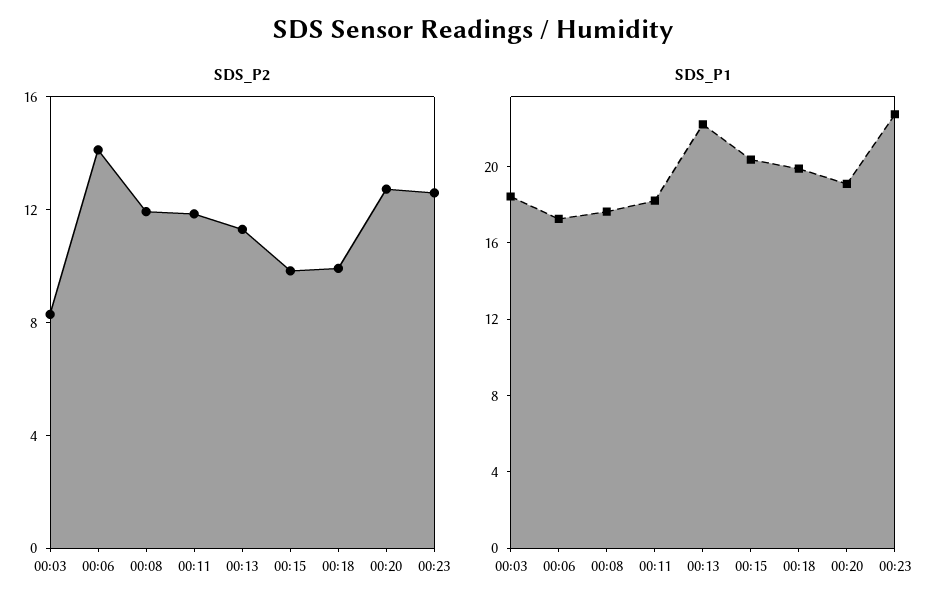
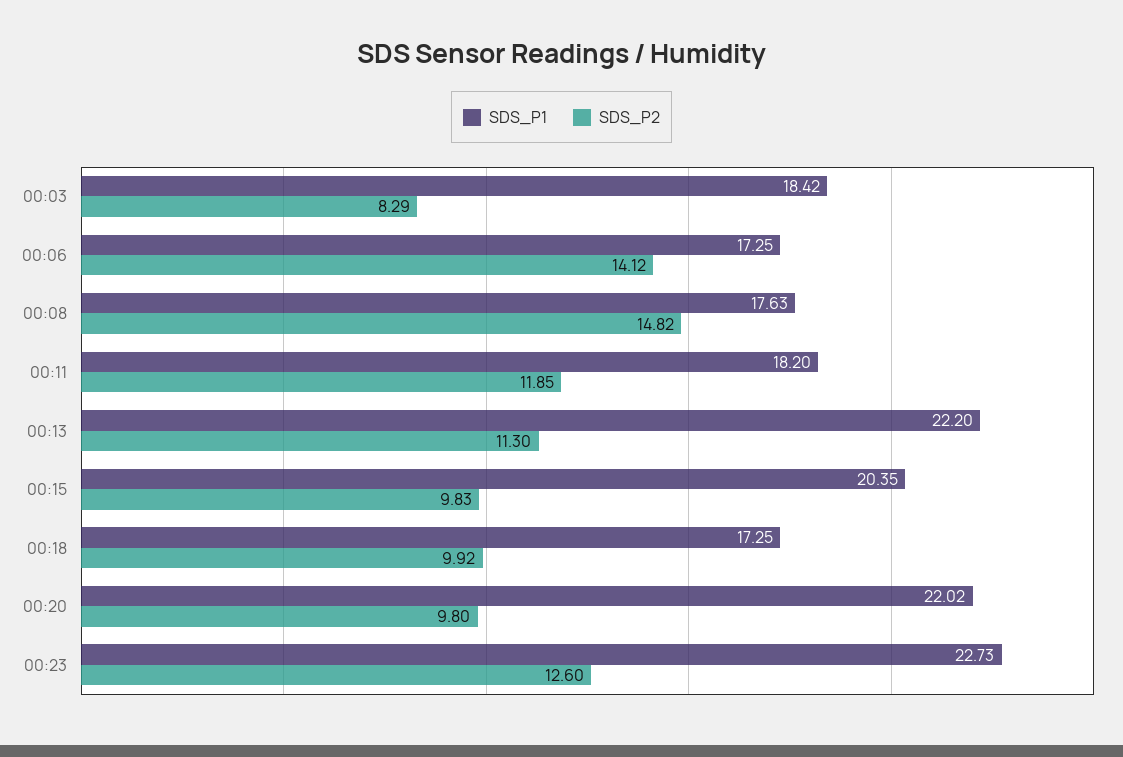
  {
    "SDS_P2": {
      "00:03": 8.29,
      "00:06": 14.12,
-     "00:08": 12,
+     "00:08": 14.82,
      "00:11": 11.85,
      "00:13": 11.3,
      "00:15": 9.83,
      "00:18": 9.92,
-     "00:20": 13,
+     "00:20": 9.8,
      "00:23": 12.6
    },
    "SDS_P1": {
      "00:03": 18.42,
      "00:06": 17.25,
      "00:08": 17.63,
      "00:11": 18.2,
      "00:13": 22.2,
      "00:15": 20.35,
-     "00:18": 20,
+     "00:18": 17.25,
-     "00:20": 19,
+     "00:20": 22.02,
      "00:23": 22.73
    }
  }

